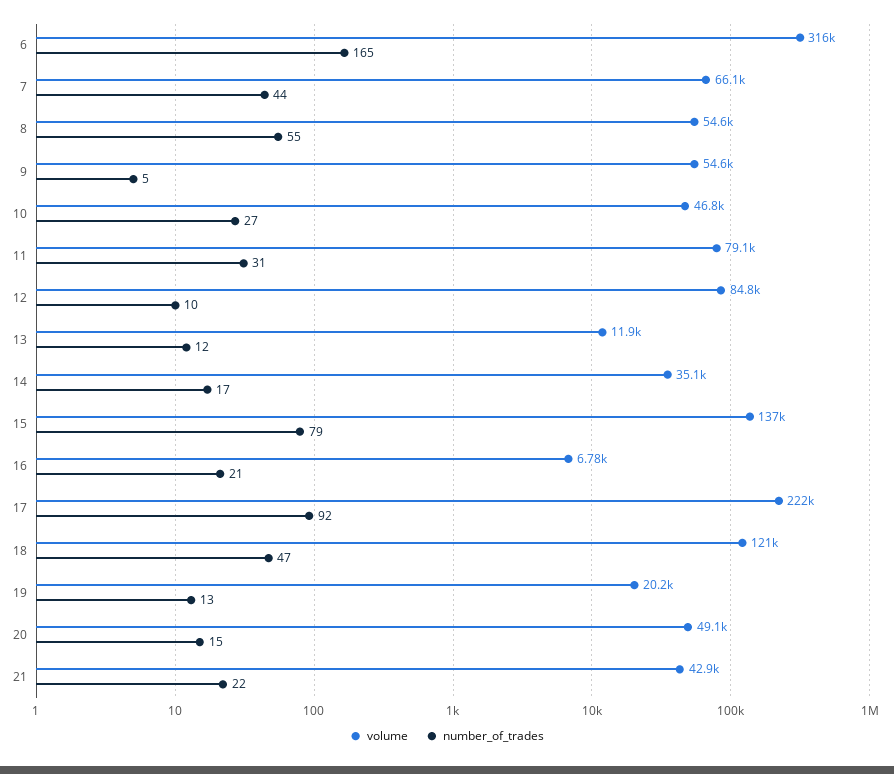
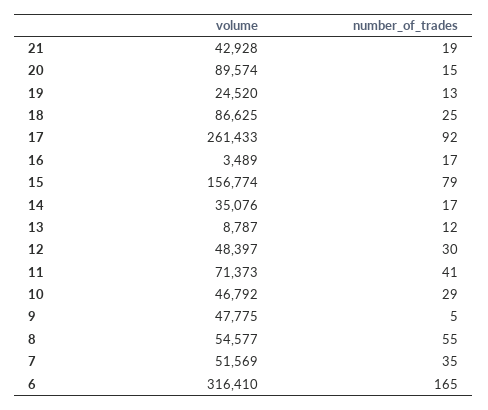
  {
    "volume": {
      "6": 316410,
-     "7": 66100,
+     "7": 51569,
      "8": 54577,
-     "9": 54600,
+     "9": 47775,
      "10": 46792,
-     "11": 79100,
+     "11": 71373,
-     "12": 84800,
+     "12": 48397,
-     "13": 11900,
+     "13": 8787,
      "14": 35076,
-     "15": 137000,
+     "15": 156774,
-     "16": 6780,
+     "16": 3489,
-     "17": 222000,
+     "17": 261433,
-     "18": 121000,
+     "18": 86625,
-     "19": 20200,
+     "19": 24520,
-     "20": 49100,
+     "20": 89574,
      "21": 42928
    },
    "number_of_trades": {
      "6": 165,
-     "7": 44,
+     "7": 35,
      "8": 55,
      "9": 5,
-     "10": 27,
+     "10": 29,
-     "11": 31,
+     "11": 41,
-     "12": 10,
+     "12": 30,
      "13": 12,
      "14": 17,
      "15": 79,
-     "16": 21,
+     "16": 17,
      "17": 92,
-     "18": 47,
+     "18": 25,
      "19": 13,
      "20": 15,
-     "21": 22
+     "21": 19
    }
  }

